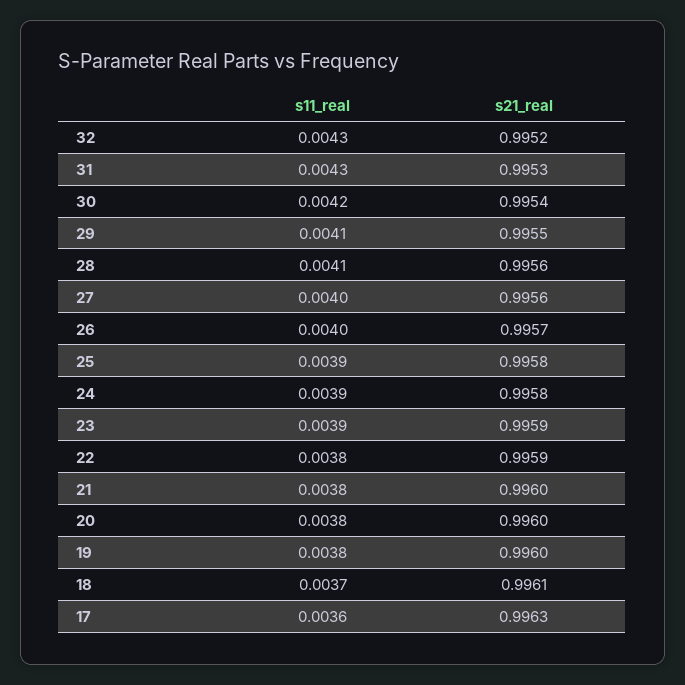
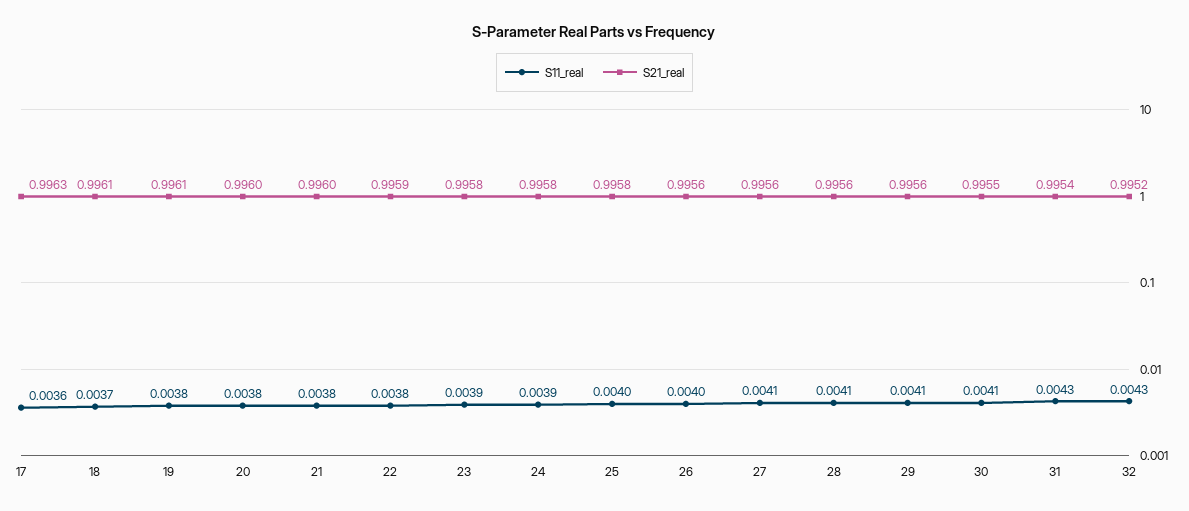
  {
    "s11_real": {
      "32": 0.0043,
      "31": 0.0043,
-     "30": 0.0042,
+     "30": 0.0041,
      "29": 0.0041,
      "28": 0.0041,
-     "27": 0.004,
+     "27": 0.0041,
      "26": 0.004,
-     "25": 0.0039,
+     "25": 0.004,
      "24": 0.0039,
      "23": 0.0039,
      "22": 0.0038,
      "21": 0.0038,
      "20": 0.0038,
      "19": 0.0038,
      "18": 0.0037,
      "17": 0.0036
    },
    "s21_real": {
      "32": 0.9952,
-     "31": 0.9953,
+     "31": 0.9954,
-     "30": 0.9954,
+     "30": 0.9955,
-     "29": 0.9955,
+     "29": 0.9956,
      "28": 0.9956,
      "27": 0.9956,
-     "26": 0.9957,
+     "26": 0.9956,
      "25": 0.9958,
      "24": 0.9958,
-     "23": 0.9959,
+     "23": 0.9958,
      "22": 0.9959,
      "21": 0.996,
      "20": 0.996,
-     "19": 0.996,
+     "19": 0.9961,
      "18": 0.9961,
      "17": 0.9963
    }
  }

